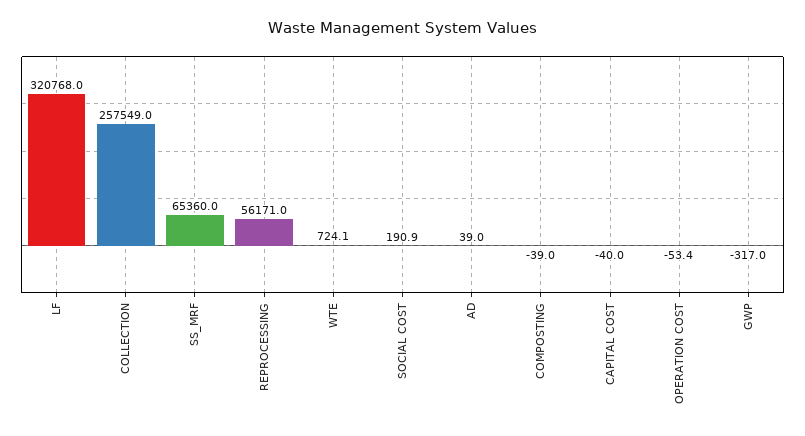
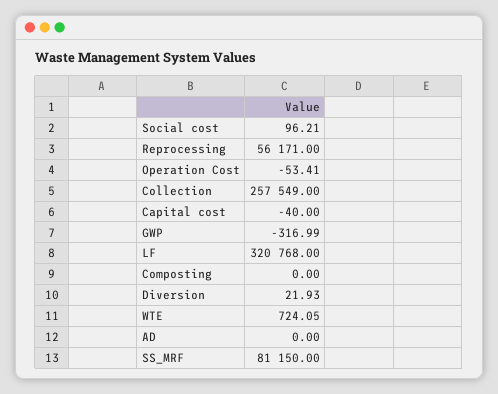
  {
    "LF": 320768,
    "COLLECTION": 257549,
-   "SS_MRF": 65360,
+   "SS_MRF": 81150,
    "REPROCESSING": 56171,
    "WTE": 724.05,
-   "SOCIAL COST": 190.9,
+   "SOCIAL COST": 96.21,
-   "AD": 39,
+   "AD": 0,
-   "COMPOSTING": -39,
+   "COMPOSTING": 0,
    "CAPITAL COST": -40,
    "OPERATION COST": -53.41,
-   "GWP": -316.99
+   "GWP": -316.99,
+   "Diversion": 21.93
  }

